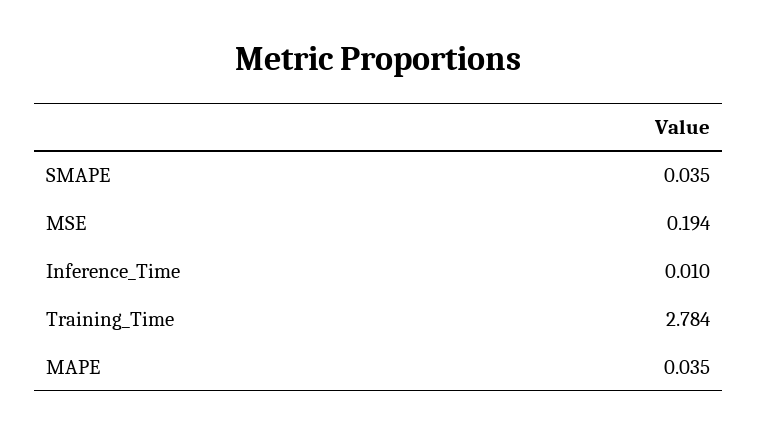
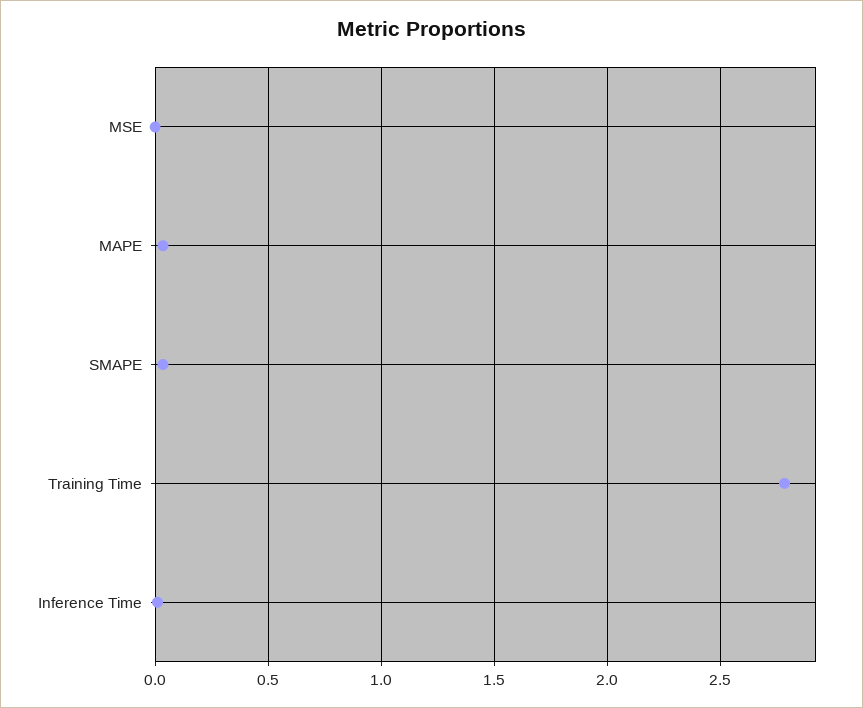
  {
    "SMAPE": 0.035,
-   "MSE": 0.194,
+   "MSE": 0,
    "Inference_Time": 0.01,
    "Training_Time": 2.784,
    "MAPE": 0.035
  }

